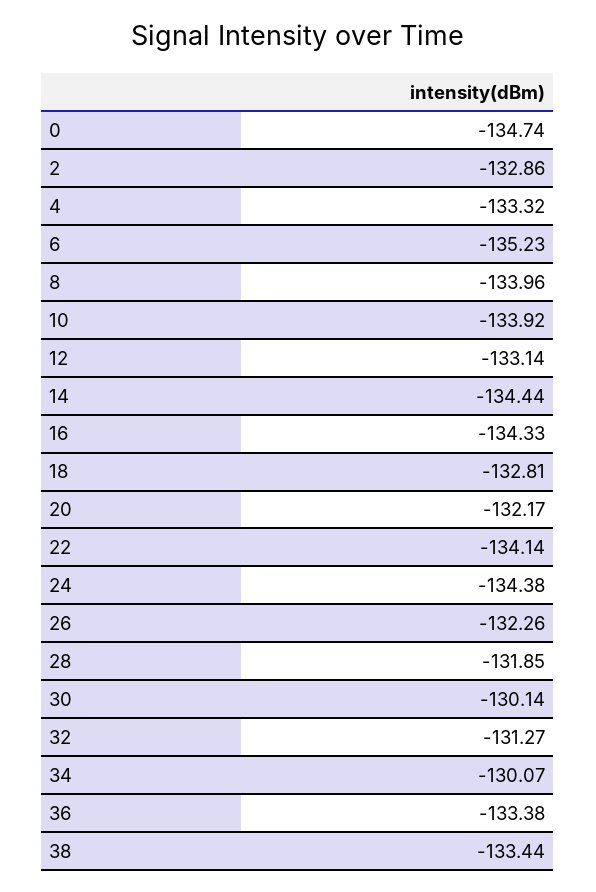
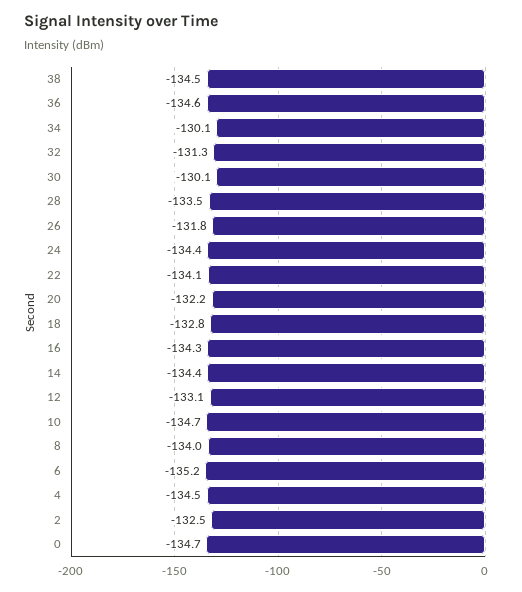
  {
    "0": -134.74,
-   "2": -132.86,
+   "2": -132.5,
-   "4": -133.32,
+   "4": -134.5,
    "6": -135.23,
    "8": -133.96,
-   "10": -133.92,
+   "10": -134.7,
    "12": -133.14,
    "14": -134.44,
    "16": -134.33,
    "18": -132.81,
    "20": -132.17,
    "22": -134.14,
    "24": -134.38,
-   "26": -132.26,
+   "26": -131.8,
-   "28": -131.85,
+   "28": -133.5,
    "30": -130.14,
    "32": -131.27,
    "34": -130.07,
-   "36": -133.38,
+   "36": -134.6,
-   "38": -133.44
+   "38": -134.5
  }

